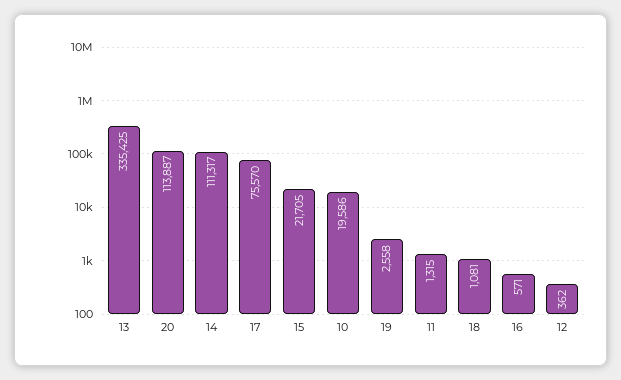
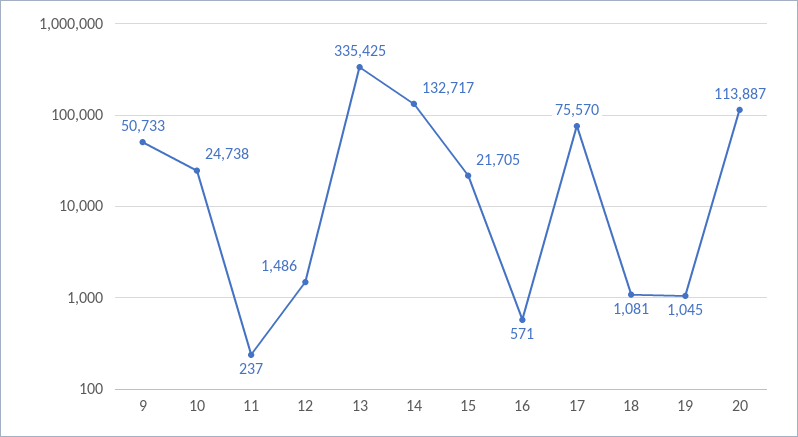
  {
    "13": 335425,
    "20": 113887,
-   "14": 111317,
+   "14": 132717,
    "17": 75570,
    "15": 21705,
-   "10": 19586,
+   "10": 24738,
-   "19": 2558,
+   "19": 1045,
-   "11": 1315,
+   "11": 237,
    "18": 1081,
    "16": 571,
-   "12": 362
+   "12": 1486,
+   "9": 50733
  }

